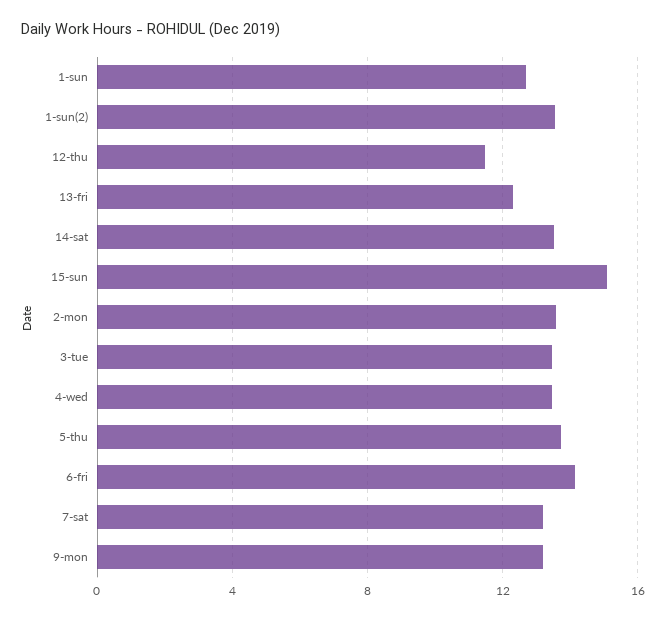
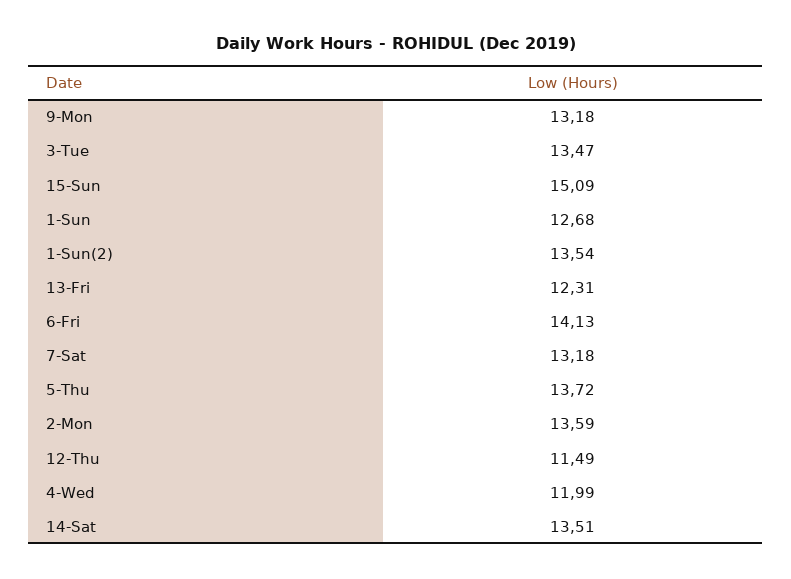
  {
    "1-sun": 12.68,
    "1-sun(2)": 13.54,
    "12-thu": 11.49,
    "13-fri": 12.31,
    "14-sat": 13.51,
    "15-sun": 15.09,
    "2-mon": 13.59,
    "3-tue": 13.47,
-   "4-wed": 13.5,
+   "4-wed": 11.99,
    "5-thu": 13.72,
    "6-fri": 14.13,
    "7-sat": 13.18,
    "9-mon": 13.18
  }

